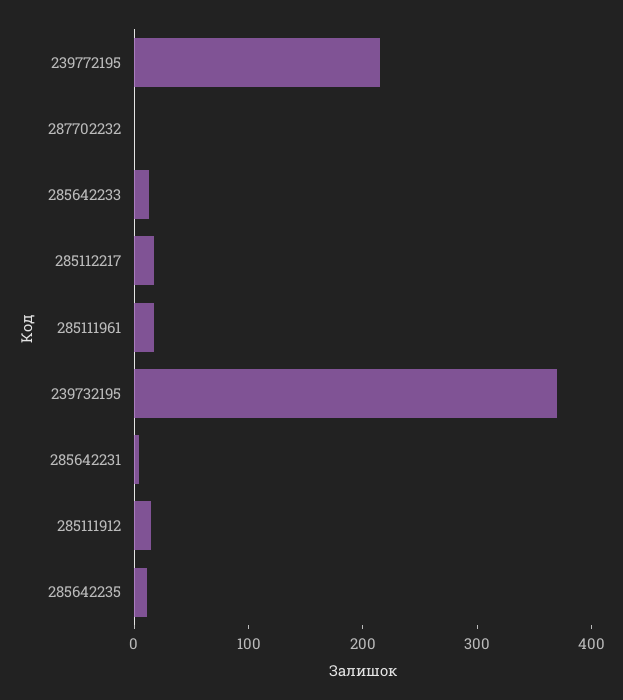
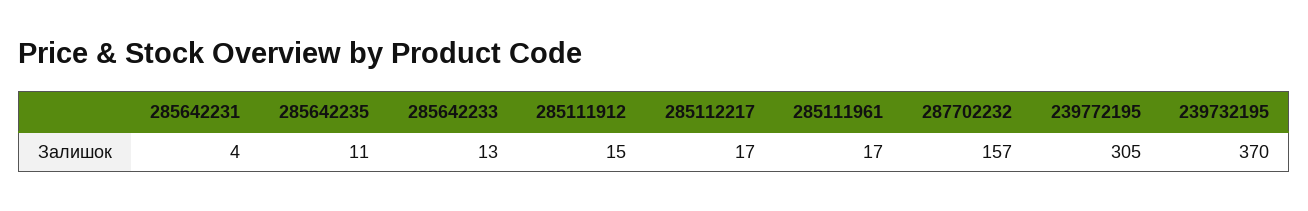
  {
-   "239772195": 220,
+   "239772195": 305,
-   "287702232": 0,
+   "287702232": 157,
    "285642233": 13,
    "285112217": 17,
    "285111961": 17,
    "239732195": 370,
    "285642231": 4,
    "285111912": 15,
    "285642235": 11
  }

